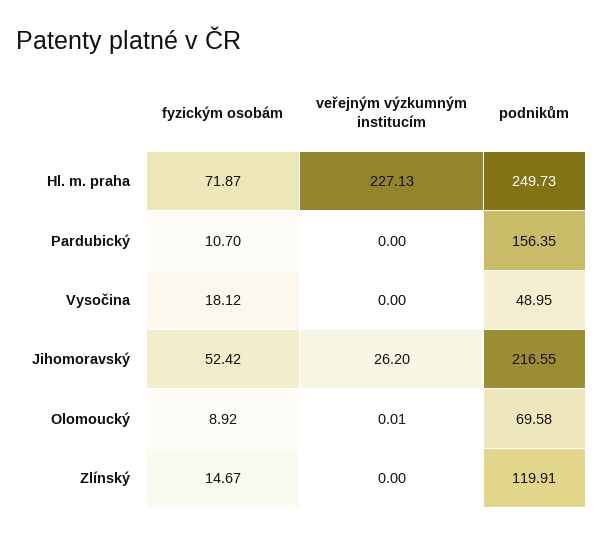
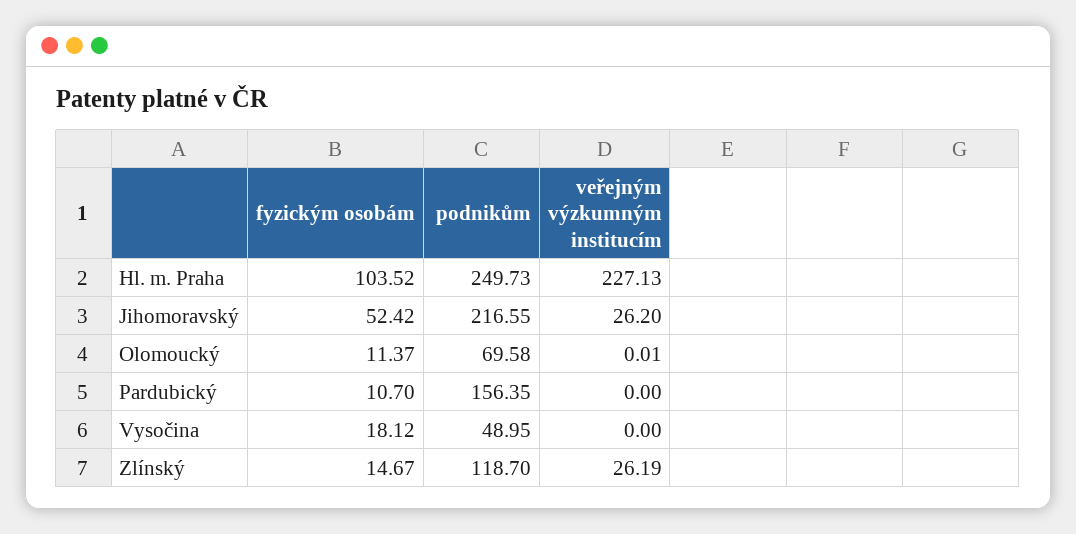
  {
    "fyzickým osobám": {
-     "Hl. m. praha": 71.87,
+     "Hl. m. praha": 103.52,
      "Pardubický": 10.7,
      "Vysočina": 18.12,
      "Jihomoravský": 52.42,
-     "Olomoucký": 8.92,
+     "Olomoucký": 11.37,
      "Zlínský": 14.67
    },
    "veřejným výzkumným institucím": {
      "Hl. m. praha": 227.13,
      "Pardubický": 0,
      "Vysočina": 0,
      "Jihomoravský": 26.2,
      "Olomoucký": 0.01,
-     "Zlínský": 0
+     "Zlínský": 26.19
    },
    "podnikům": {
      "Hl. m. praha": 249.73,
      "Pardubický": 156.35,
      "Vysočina": 48.95,
      "Jihomoravský": 216.55,
      "Olomoucký": 69.58,
-     "Zlínský": 119.91
+     "Zlínský": 118.7
    }
  }

